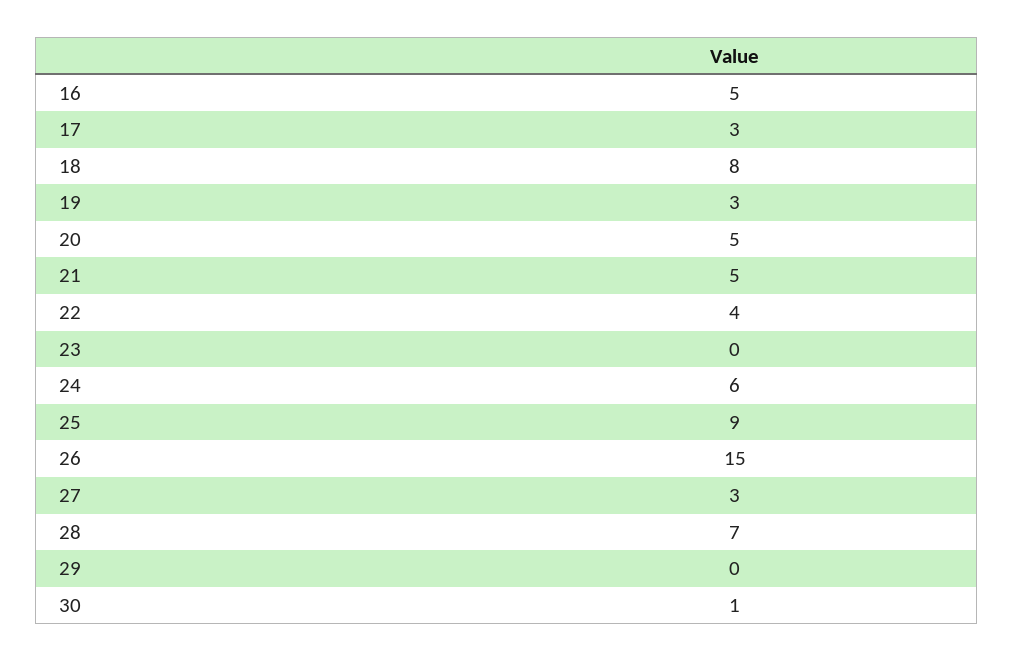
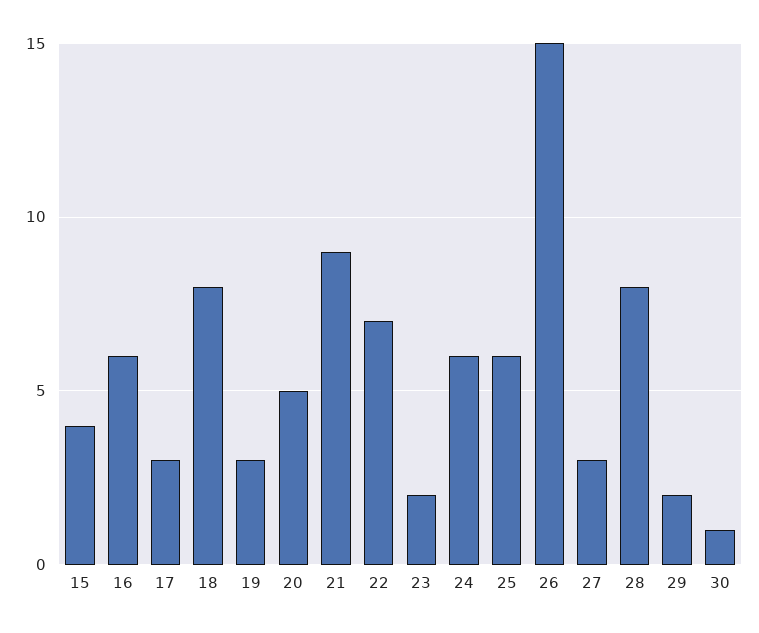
  {
-   "16": 5,
+   "16": 6,
    "17": 3,
    "18": 8,
    "19": 3,
    "20": 5,
-   "21": 5,
+   "21": 9,
-   "22": 4,
+   "22": 7,
-   "23": 0,
+   "23": 2,
    "24": 6,
-   "25": 9,
+   "25": 6,
    "26": 15,
    "27": 3,
-   "28": 7,
+   "28": 8,
-   "29": 0,
+   "29": 2,
-   "30": 1
+   "30": 1,
+   "15": 4
  }

